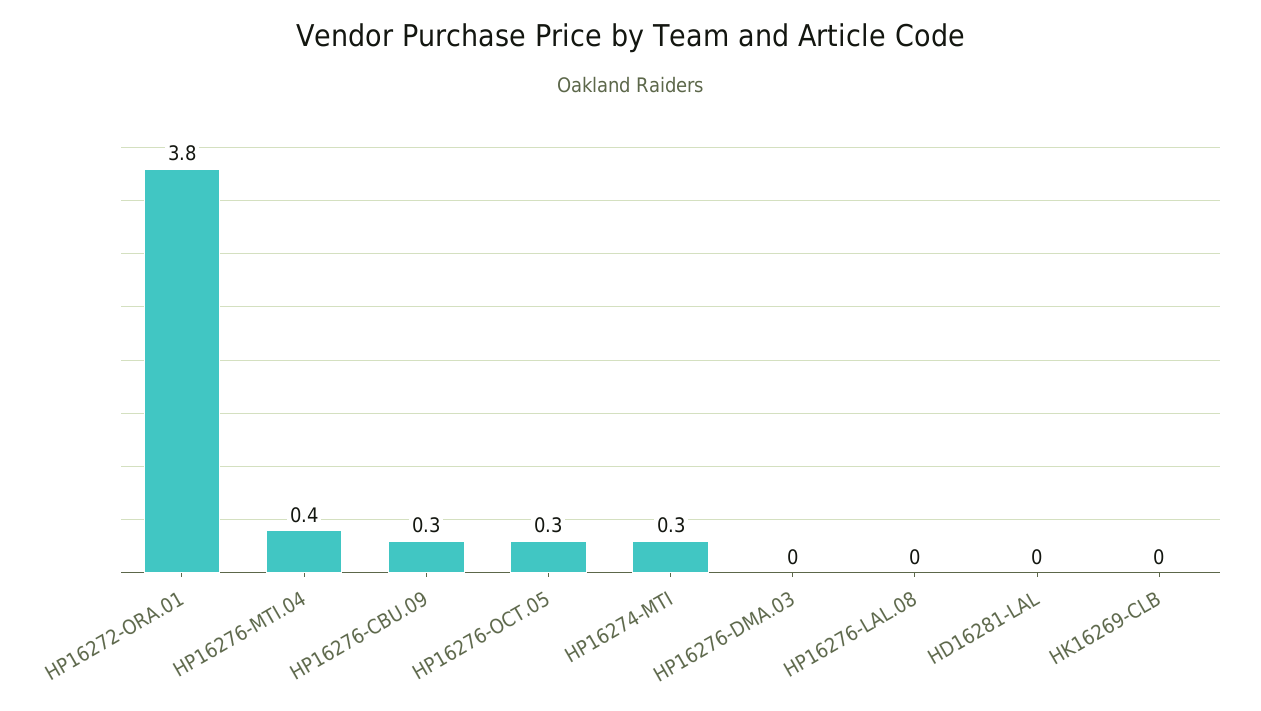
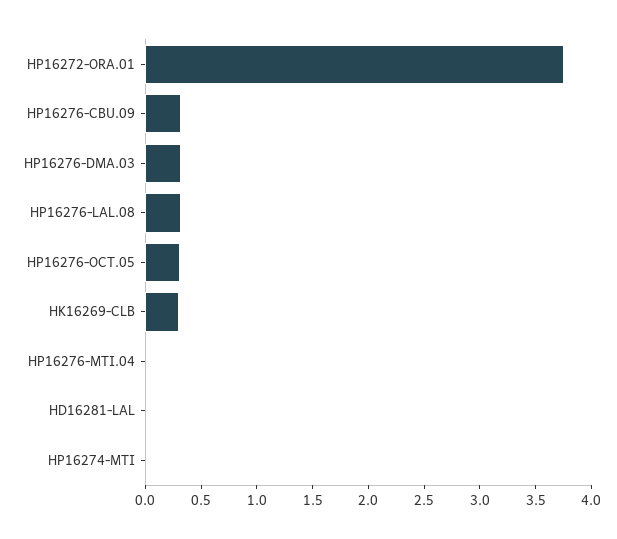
  {
    "HP16272-ORA.01": 3.8,
-   "HP16276-MTI.04": 0.4,
+   "HP16276-MTI.04": 0,
    "HP16276-CBU.09": 0.3,
    "HP16276-OCT.05": 0.3,
-   "HP16274-MTI": 0.3,
+   "HP16274-MTI": 0,
-   "HP16276-DMA.03": 0,
+   "HP16276-DMA.03": 0.3,
-   "HP16276-LAL.08": 0,
+   "HP16276-LAL.08": 0.3,
    "HD16281-LAL": 0,
-   "HK16269-CLB": 0
+   "HK16269-CLB": 0.3
  }

